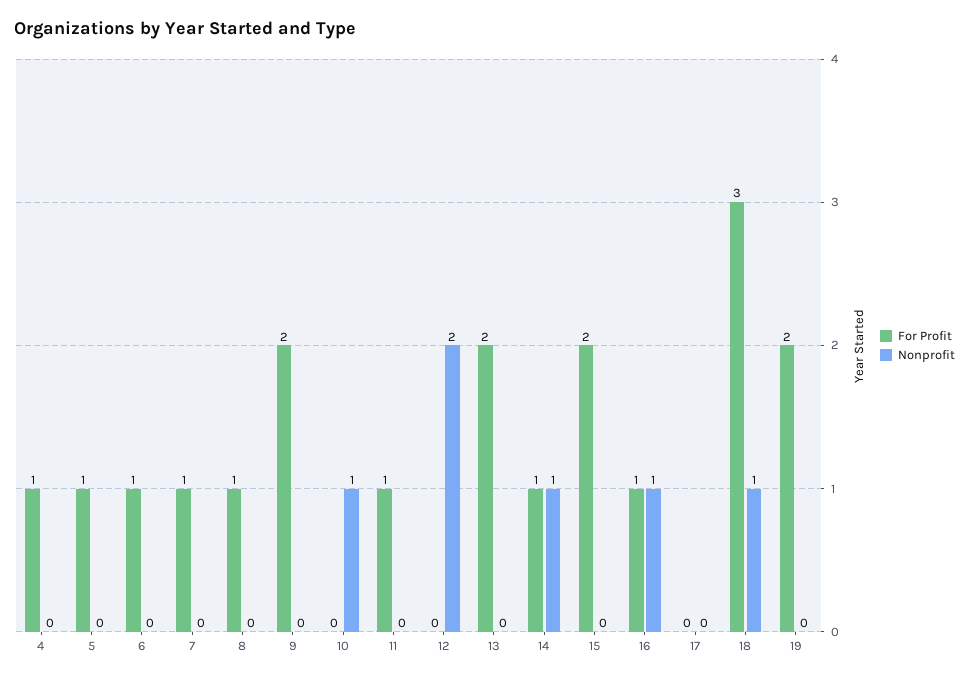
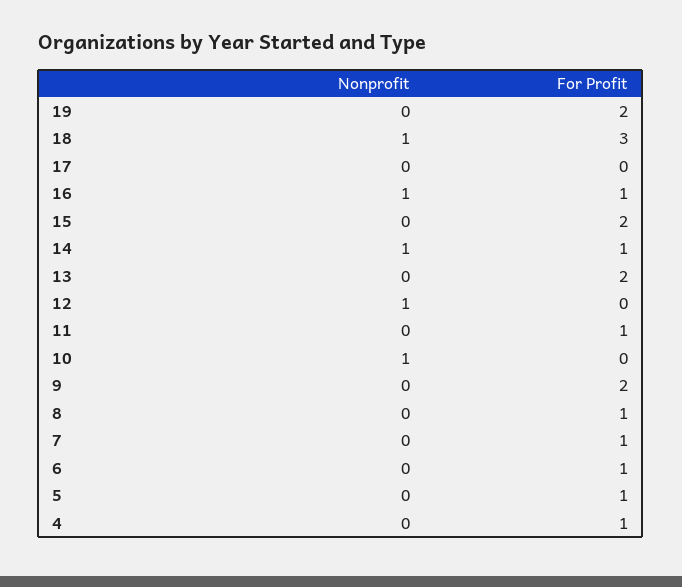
  {
    "For Profit": {
      "4": 1,
      "5": 1,
      "6": 1,
      "7": 1,
      "8": 1,
      "9": 2,
      "10": 0,
      "11": 1,
      "12": 0,
      "13": 2,
      "14": 1,
      "15": 2,
      "16": 1,
      "17": 0,
      "18": 3,
      "19": 2
    },
    "Nonprofit": {
      "4": 0,
      "5": 0,
      "6": 0,
      "7": 0,
      "8": 0,
      "9": 0,
      "10": 1,
      "11": 0,
-     "12": 2,
+     "12": 1,
      "13": 0,
      "14": 1,
      "15": 0,
      "16": 1,
      "17": 0,
      "18": 1,
      "19": 0
    }
  }

